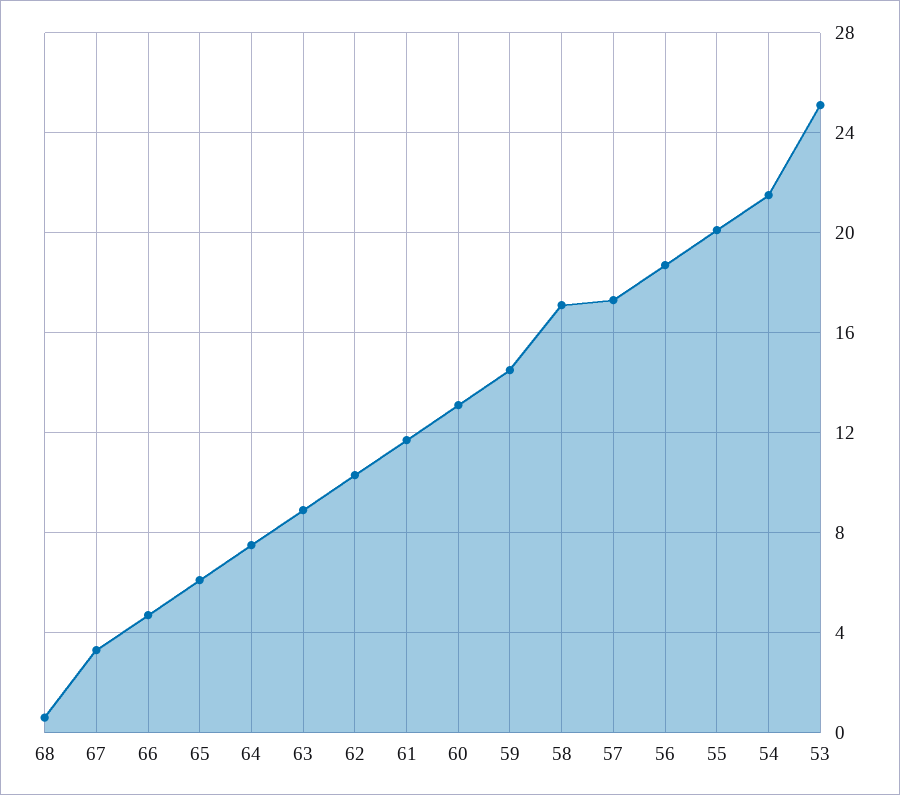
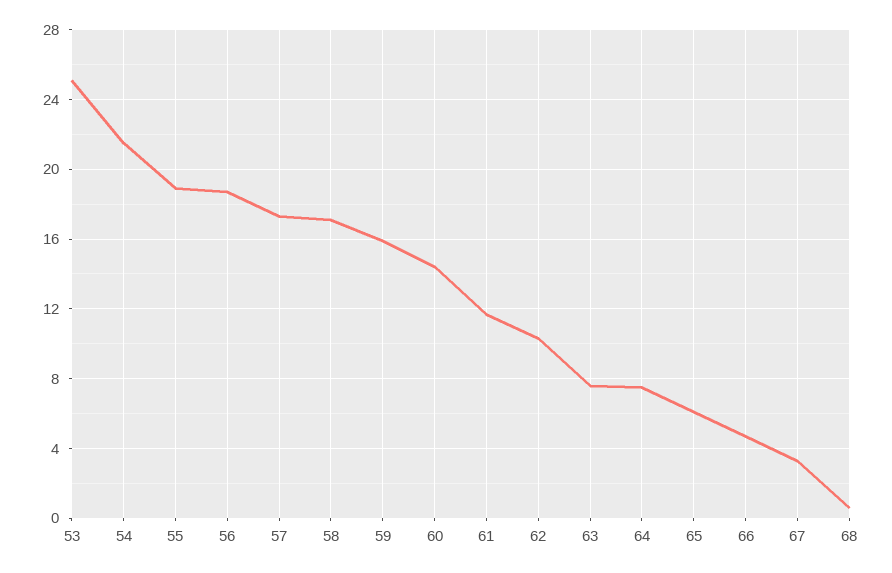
  {
    "68": 0.5,
    "67": 3.5,
    "66": 4.5,
    "65": 6,
    "64": 7.5,
-   "63": 9,
+   "63": 7.5,
    "62": 10.5,
    "61": 11.5,
-   "60": 13,
+   "60": 14.5,
-   "59": 14.5,
+   "59": 16,
    "58": 17,
    "57": 17.5,
    "56": 18.5,
-   "55": 20,
+   "55": 19,
    "54": 21.5,
    "53": 25
  }

